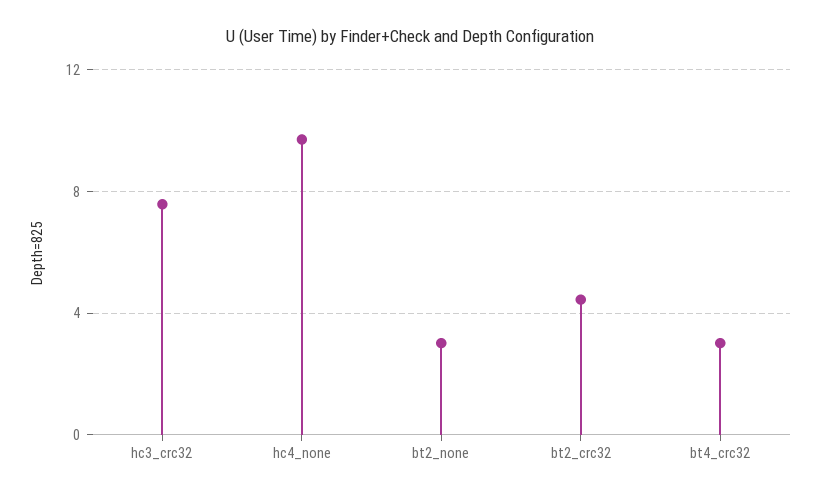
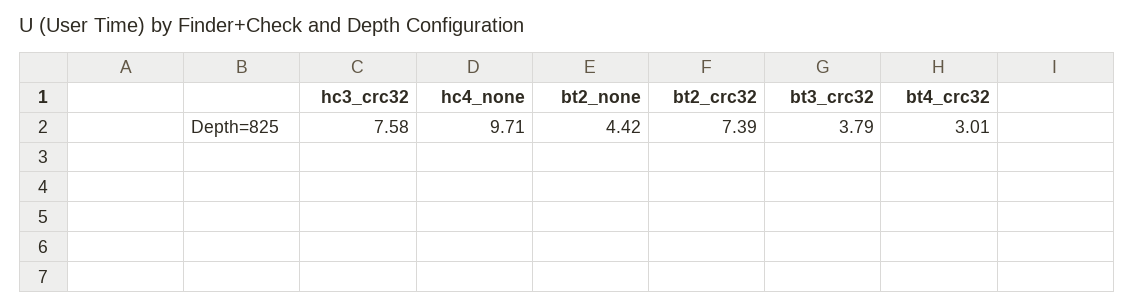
  {
    "hc3_crc32": 7.58,
    "hc4_none": 9.71,
-   "bt2_none": 3,
+   "bt2_none": 4.42,
-   "bt2_crc32": 4.5,
+   "bt2_crc32": 7.39,
-   "bt4_crc32": 3.01
+   "bt4_crc32": 3.01,
+   "bt3_crc32": 3.79
  }

